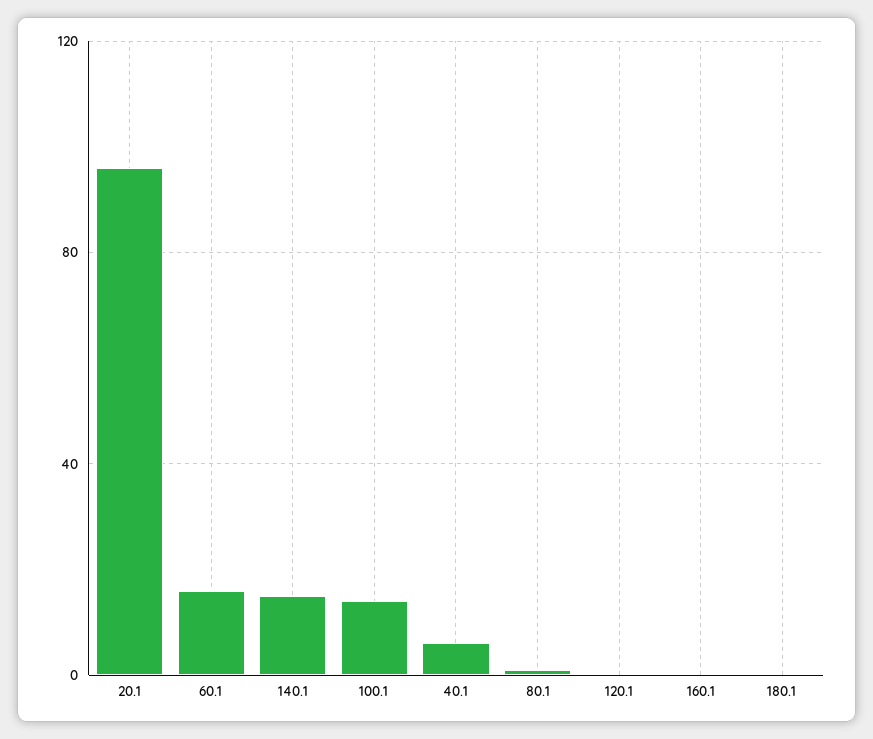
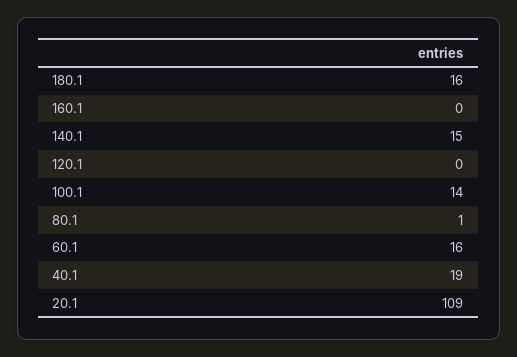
  {
-   "20.1": 95,
+   "20.1": 109,
    "60.1": 16,
    "140.1": 15,
    "100.1": 14,
-   "40.1": 5,
+   "40.1": 19,
    "80.1": 1,
    "120.1": 0,
    "160.1": 0,
-   "180.1": 0
+   "180.1": 16
  }

